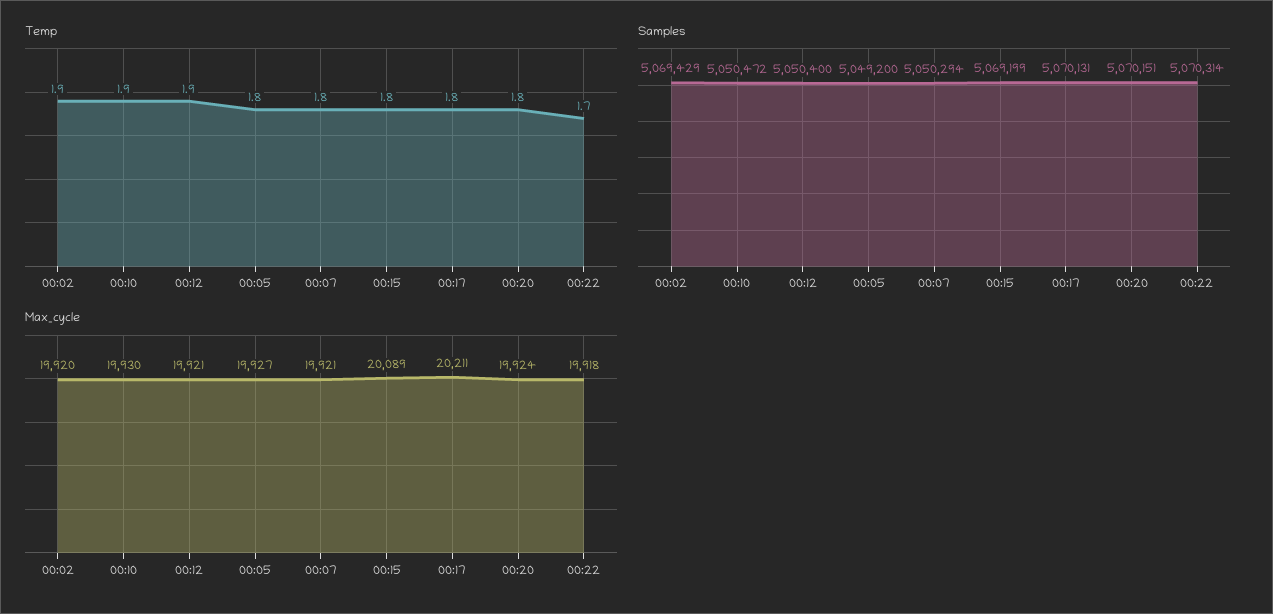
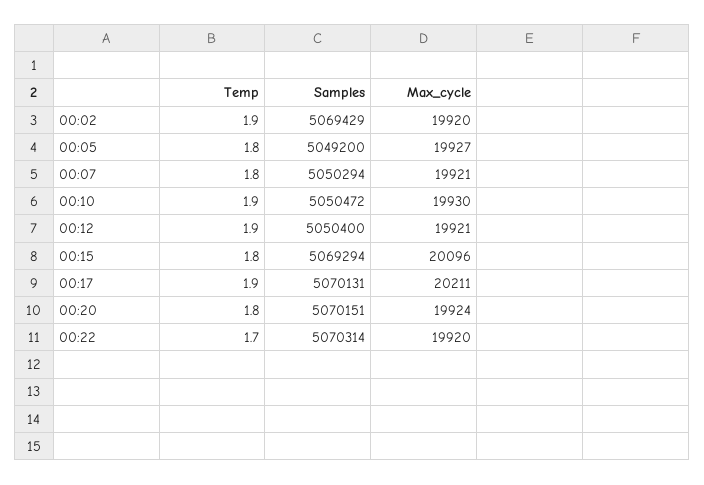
  {
    "Temp": {
      "00:02": 1.9,
      "00:10": 1.9,
      "00:12": 1.9,
      "00:05": 1.8,
      "00:07": 1.8,
      "00:15": 1.8,
-     "00:17": 1.8,
+     "00:17": 1.9,
      "00:20": 1.8,
      "00:22": 1.7
    },
    "Samples": {
      "00:02": 5069429,
      "00:10": 5050472,
      "00:12": 5050400,
      "00:05": 5049200,
      "00:07": 5050294,
-     "00:15": 5069199,
+     "00:15": 5069294,
      "00:17": 5070131,
      "00:20": 5070151,
      "00:22": 5070314
    },
    "Max_cycle": {
      "00:02": 19920,
      "00:10": 19930,
      "00:12": 19921,
      "00:05": 19927,
      "00:07": 19921,
-     "00:15": 20089,
+     "00:15": 20096,
      "00:17": 20211,
      "00:20": 19924,
-     "00:22": 19918
+     "00:22": 19920
    }
  }

